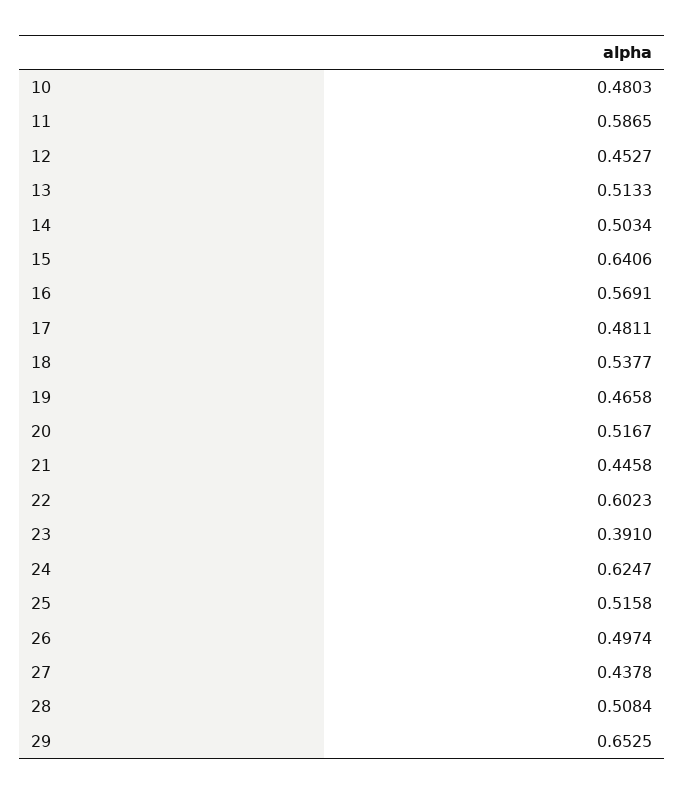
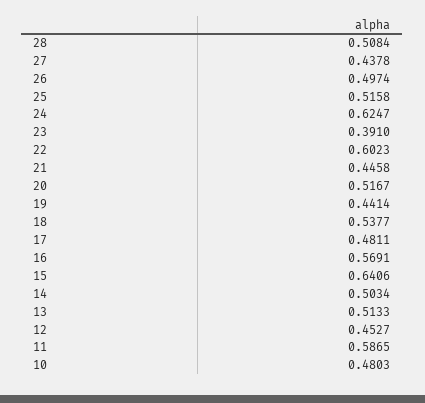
  {
    "10": 0.4803,
    "11": 0.5865,
    "12": 0.4527,
    "13": 0.5133,
    "14": 0.5034,
    "15": 0.6406,
    "16": 0.5691,
    "17": 0.4811,
    "18": 0.5377,
-   "19": 0.4658,
+   "19": 0.4414,
    "20": 0.5167,
    "21": 0.4458,
    "22": 0.6023,
    "23": 0.391,
    "24": 0.6247,
    "25": 0.5158,
    "26": 0.4974,
    "27": 0.4378,
-   "28": 0.5084,
+   "28": 0.5084
-   "29": 0.6525
  }

